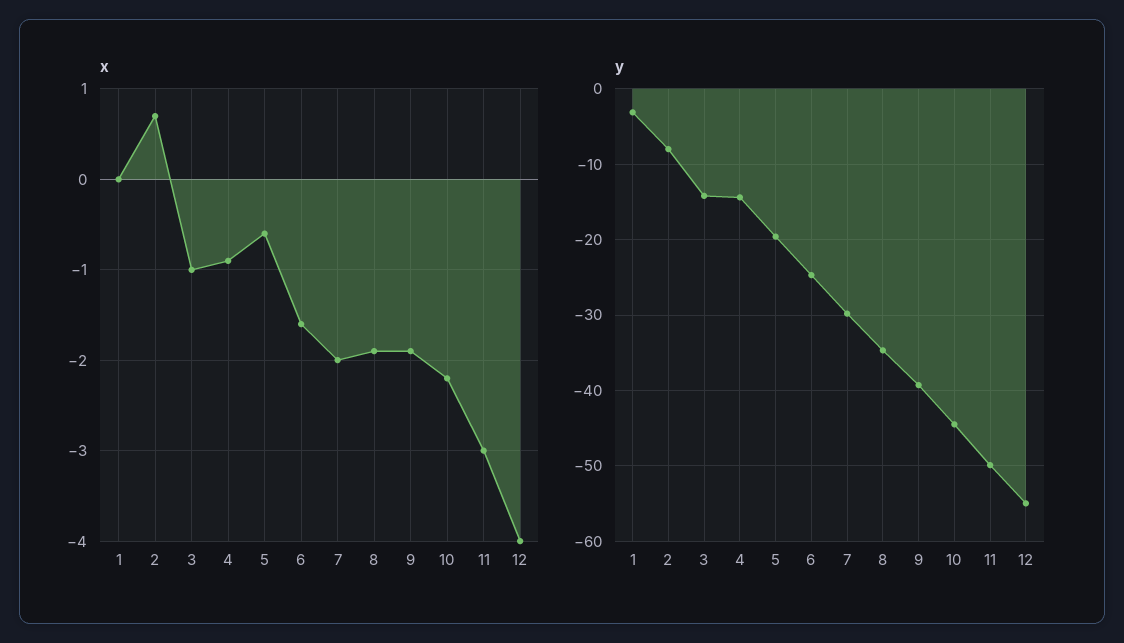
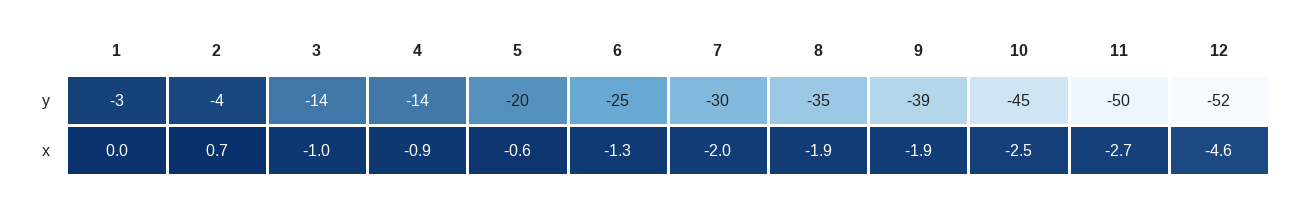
  {
    "x": {
      "1": 0,
      "2": 0.7,
      "3": -1,
      "4": -0.9,
      "5": -0.6,
-     "6": -1.6,
+     "6": -1.3,
      "7": -2,
      "8": -1.9,
      "9": -1.9,
-     "10": -2.2,
+     "10": -2.5,
-     "11": -3,
+     "11": -2.7,
-     "12": -4
+     "12": -4.6
    },
    "y": {
      "1": -3,
-     "2": -8,
+     "2": -4,
      "3": -14,
      "4": -14,
      "5": -20,
      "6": -25,
      "7": -30,
      "8": -35,
      "9": -39,
      "10": -45,
      "11": -50,
-     "12": -55
+     "12": -52
    }
  }

